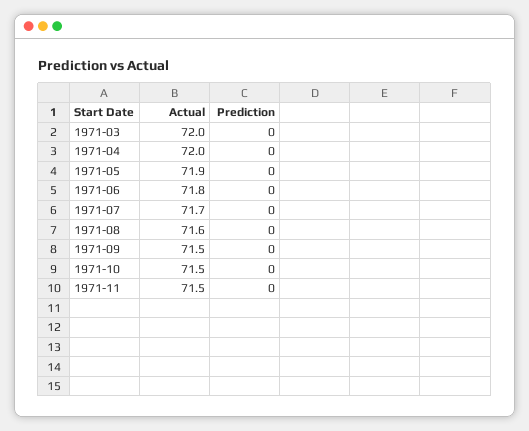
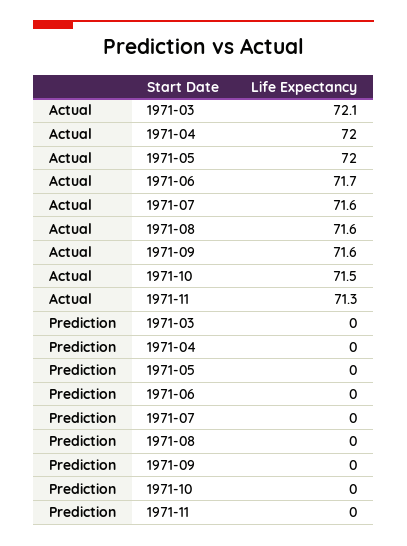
  {
    "Actual": {
-     "1971-03": 72,
+     "1971-03": 72.1,
      "1971-04": 72,
-     "1971-05": 71.9,
+     "1971-05": 72,
-     "1971-06": 71.8,
+     "1971-06": 71.7,
-     "1971-07": 71.7,
+     "1971-07": 71.6,
      "1971-08": 71.6,
-     "1971-09": 71.5,
+     "1971-09": 71.6,
      "1971-10": 71.5,
-     "1971-11": 71.5
+     "1971-11": 71.3
    },
    "Prediction": {
      "1971-03": 0,
      "1971-04": 0,
      "1971-05": 0,
      "1971-06": 0,
      "1971-07": 0,
      "1971-08": 0,
      "1971-09": 0,
      "1971-10": 0,
      "1971-11": 0
    }
  }

